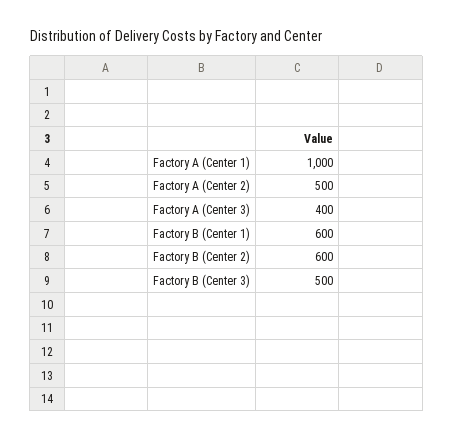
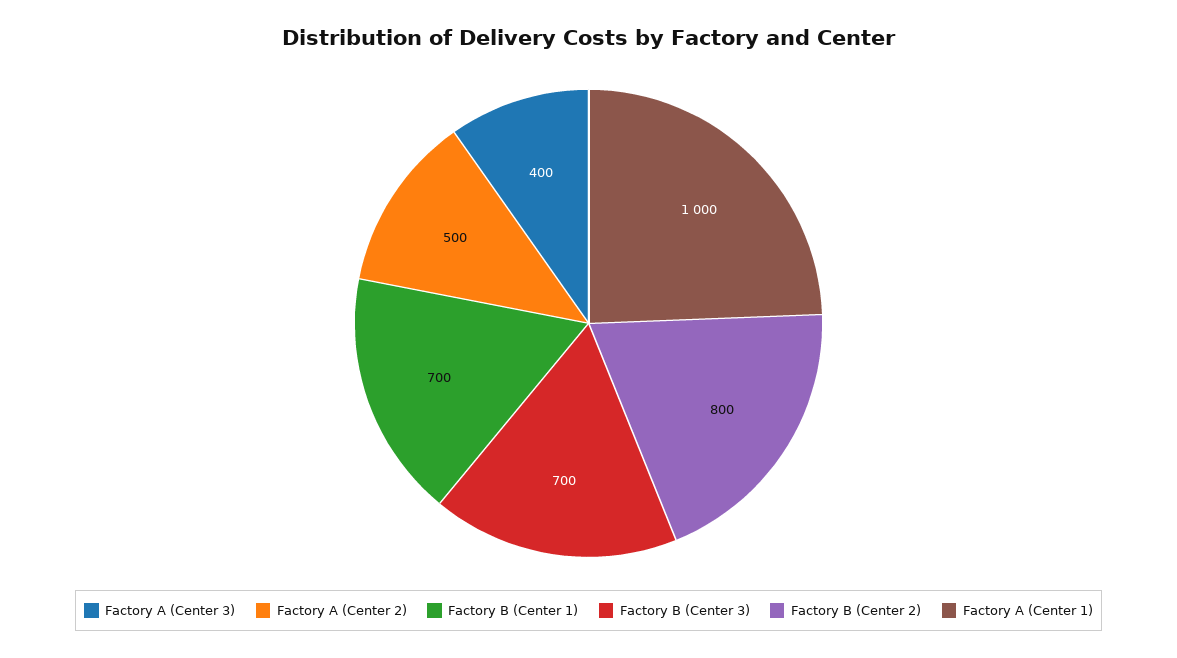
  {
    "Factory A (Center 1)": 1000,
    "Factory A (Center 2)": 500,
    "Factory A (Center 3)": 400,
-   "Factory B (Center 1)": 600,
+   "Factory B (Center 1)": 700,
-   "Factory B (Center 2)": 600,
+   "Factory B (Center 2)": 800,
-   "Factory B (Center 3)": 500
+   "Factory B (Center 3)": 700
  }

